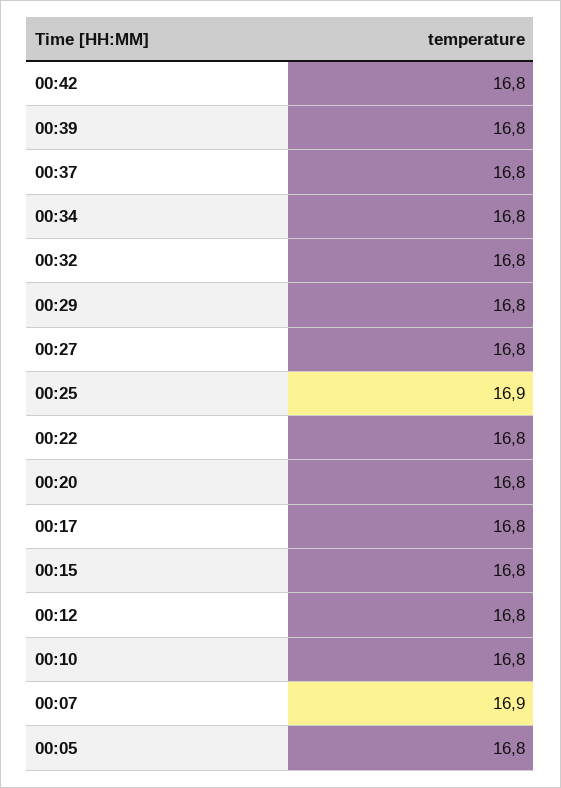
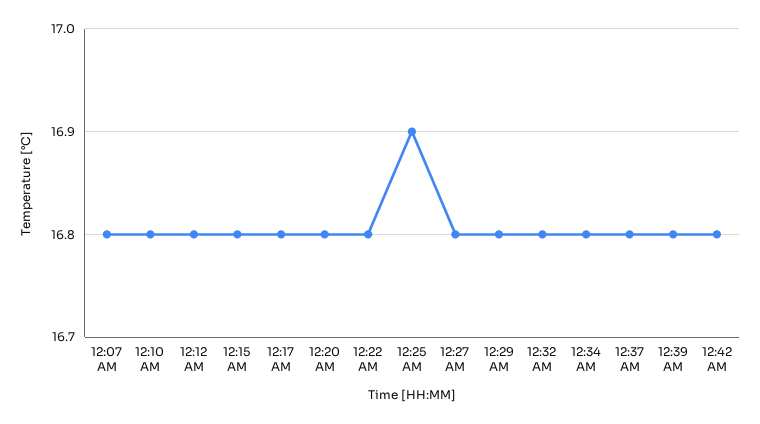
  {
    "00:42": 16.8,
    "00:39": 16.8,
    "00:37": 16.8,
    "00:34": 16.8,
    "00:32": 16.8,
    "00:29": 16.8,
    "00:27": 16.8,
    "00:25": 16.9,
    "00:22": 16.8,
    "00:20": 16.8,
    "00:17": 16.8,
    "00:15": 16.8,
    "00:12": 16.8,
    "00:10": 16.8,
-   "00:07": 16.9,
+   "00:07": 16.8
-   "00:05": 16.8
  }

